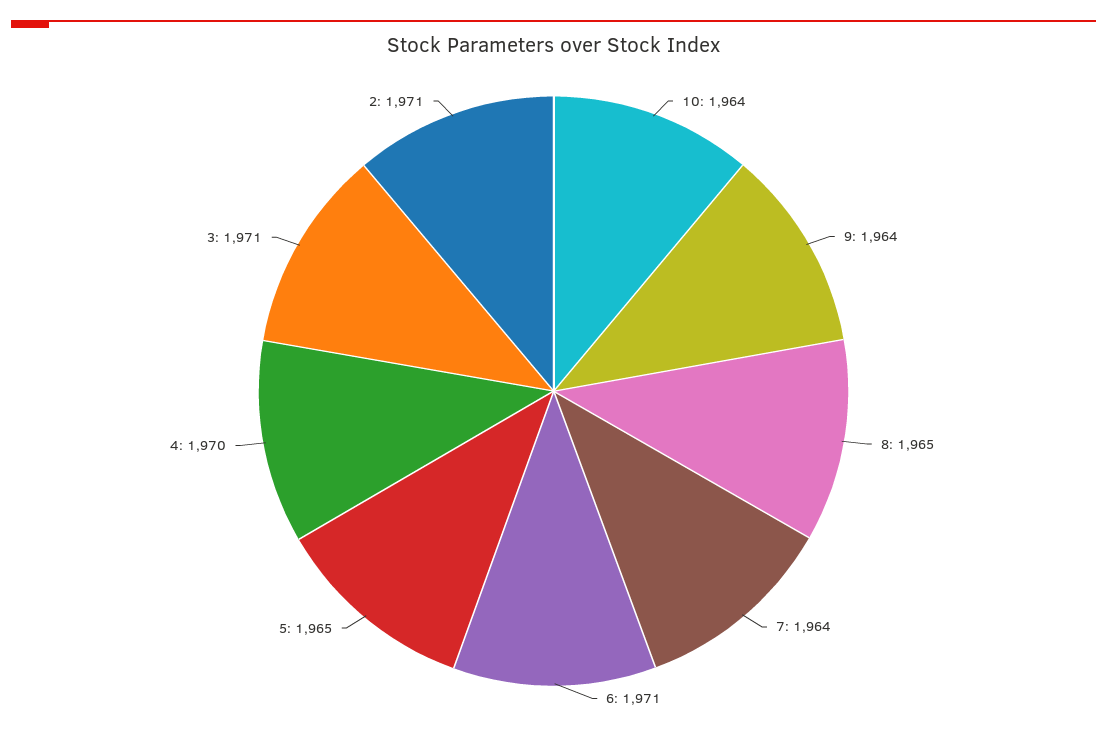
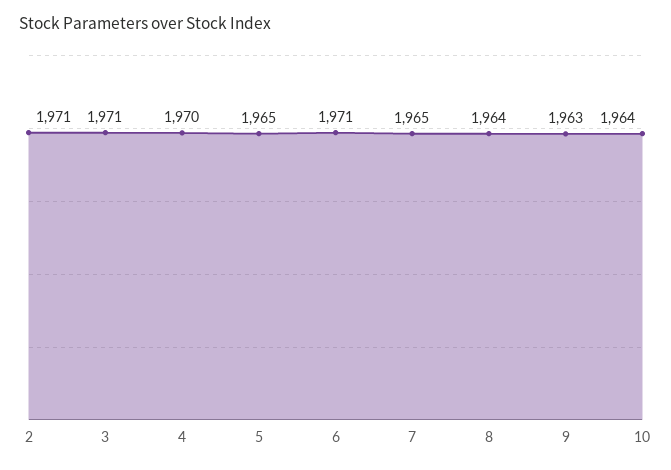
  {
    "10": 1964,
-   "9": 1964,
+   "9": 1963,
-   "8": 1965,
+   "8": 1964,
-   "7": 1964,
+   "7": 1965,
    "6": 1971,
    "5": 1965,
    "4": 1970,
    "3": 1971,
    "2": 1971
  }

